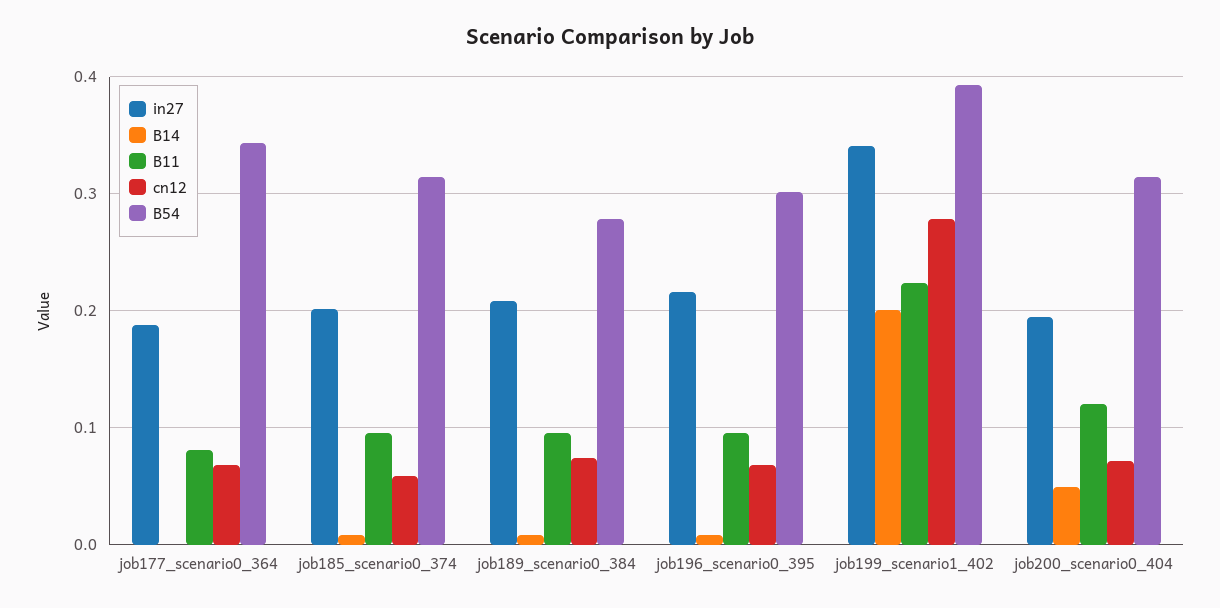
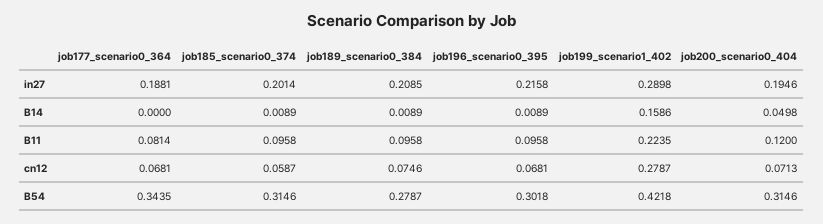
  {
    "in27": {
      "job177_scenario0_364": 0.1881,
      "job185_scenario0_374": 0.2014,
      "job189_scenario0_384": 0.2085,
      "job196_scenario0_395": 0.2158,
-     "job199_scenario1_402": 0.34,
+     "job199_scenario1_402": 0.2898,
      "job200_scenario0_404": 0.1946
    },
    "B14": {
      "job177_scenario0_364": 0,
      "job185_scenario0_374": 0.0089,
      "job189_scenario0_384": 0.0089,
      "job196_scenario0_395": 0.0089,
-     "job199_scenario1_402": 0.2,
+     "job199_scenario1_402": 0.1586,
      "job200_scenario0_404": 0.0498
    },
    "B11": {
      "job177_scenario0_364": 0.0814,
      "job185_scenario0_374": 0.0958,
      "job189_scenario0_384": 0.0958,
      "job196_scenario0_395": 0.0958,
      "job199_scenario1_402": 0.2235,
      "job200_scenario0_404": 0.12
    },
    "cn12": {
      "job177_scenario0_364": 0.0681,
      "job185_scenario0_374": 0.0587,
      "job189_scenario0_384": 0.0746,
      "job196_scenario0_395": 0.0681,
      "job199_scenario1_402": 0.2787,
      "job200_scenario0_404": 0.0713
    },
    "B54": {
      "job177_scenario0_364": 0.3435,
      "job185_scenario0_374": 0.3146,
      "job189_scenario0_384": 0.2787,
      "job196_scenario0_395": 0.3018,
-     "job199_scenario1_402": 0.39,
+     "job199_scenario1_402": 0.4218,
      "job200_scenario0_404": 0.3146
    }
  }

